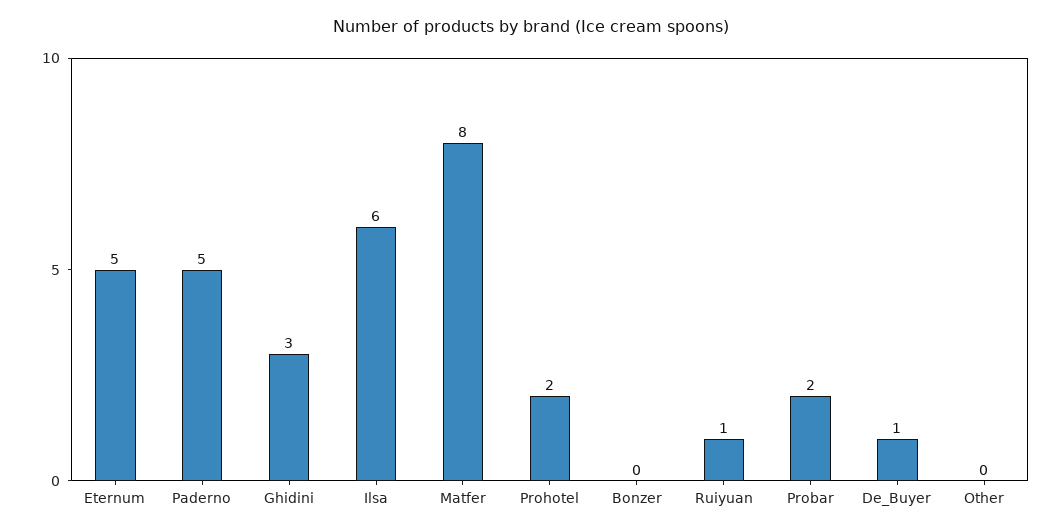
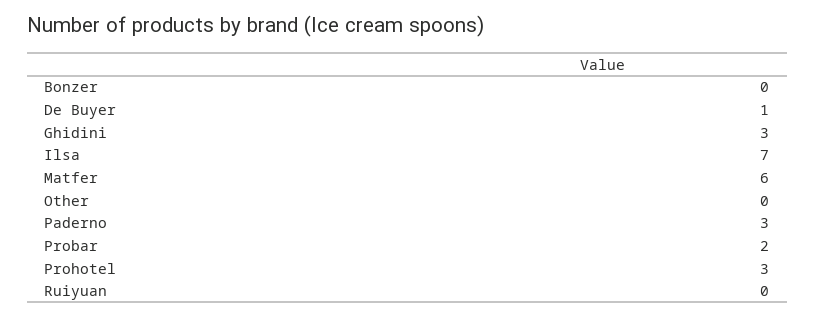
  {
-   "Eternum": 5,
-   "Paderno": 5,
+   "Paderno": 3,
    "Ghidini": 3,
-   "Ilsa": 6,
+   "Ilsa": 7,
-   "Matfer": 8,
+   "Matfer": 6,
-   "Prohotel": 2,
+   "Prohotel": 3,
    "Bonzer": 0,
-   "Ruiyuan": 1,
+   "Ruiyuan": 0,
    "Probar": 2,
    "De_Buyer": 1,
    "Other": 0
  }

